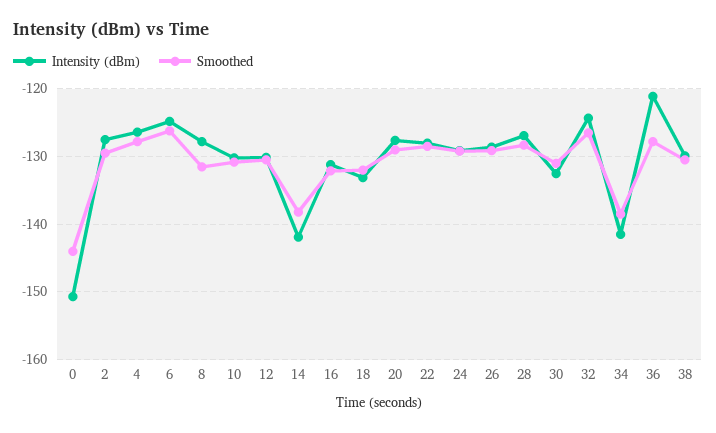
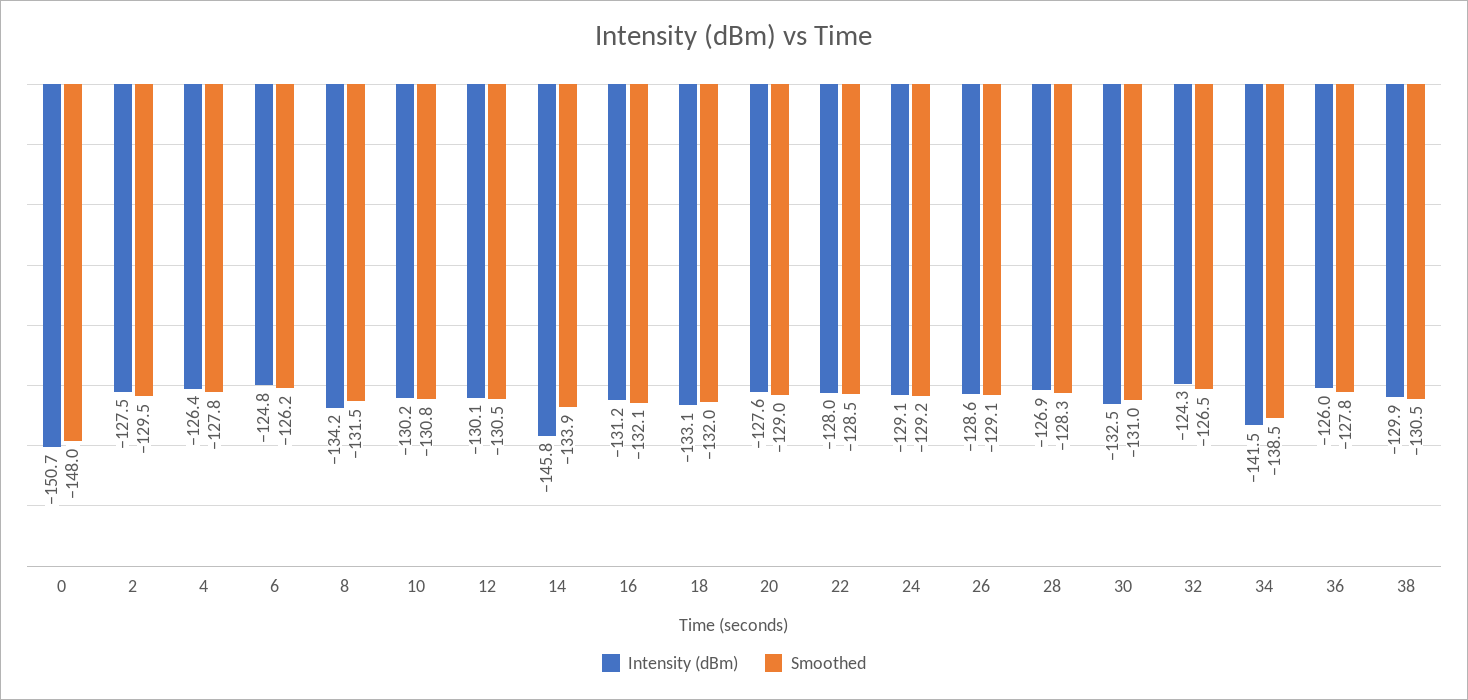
  {
    "Intensity (dBm)": {
      "0": -150.7,
      "2": -127.5,
      "4": -126.4,
      "6": -124.8,
-     "8": -128,
+     "8": -134.2,
      "10": -130.2,
      "12": -130.1,
-     "14": -142,
+     "14": -145.8,
      "16": -131.2,
      "18": -133.1,
      "20": -127.6,
      "22": -128,
      "24": -129.1,
      "26": -128.6,
      "28": -126.9,
      "30": -132.5,
      "32": -124.3,
      "34": -141.5,
-     "36": -121,
+     "36": -126,
      "38": -129.9
    },
    "Smoothed": {
-     "0": -144,
+     "0": -148,
      "2": -129.5,
      "4": -127.8,
      "6": -126.2,
      "8": -131.5,
      "10": -130.8,
      "12": -130.5,
-     "14": -138,
+     "14": -133.9,
      "16": -132.1,
      "18": -132,
      "20": -129,
      "22": -128.5,
      "24": -129.2,
      "26": -129.1,
      "28": -128.3,
      "30": -131,
      "32": -126.5,
      "34": -138.5,
      "36": -127.8,
      "38": -130.5
    }
  }

